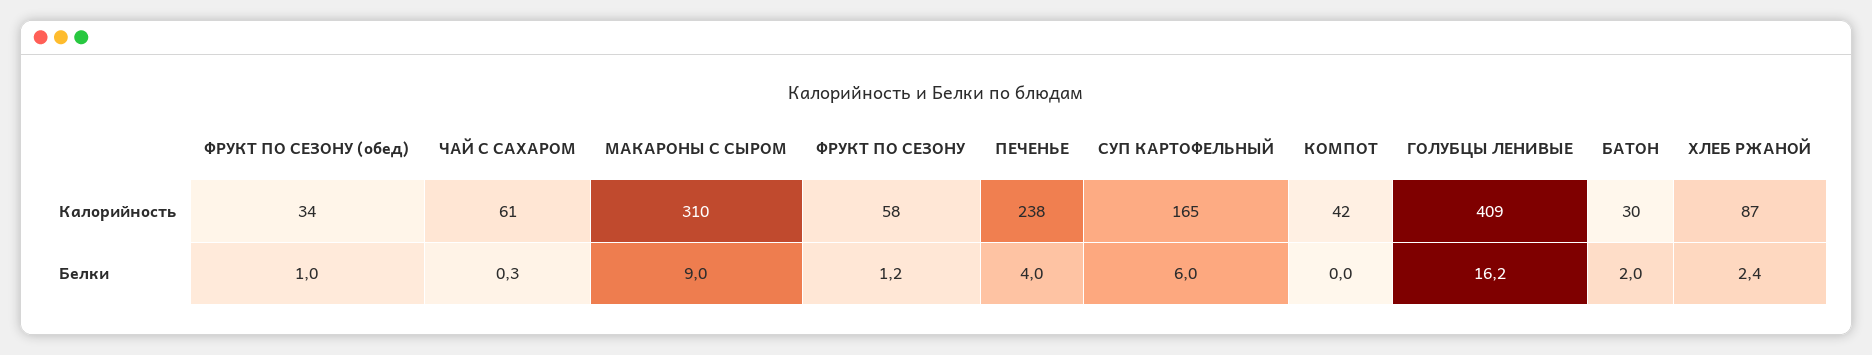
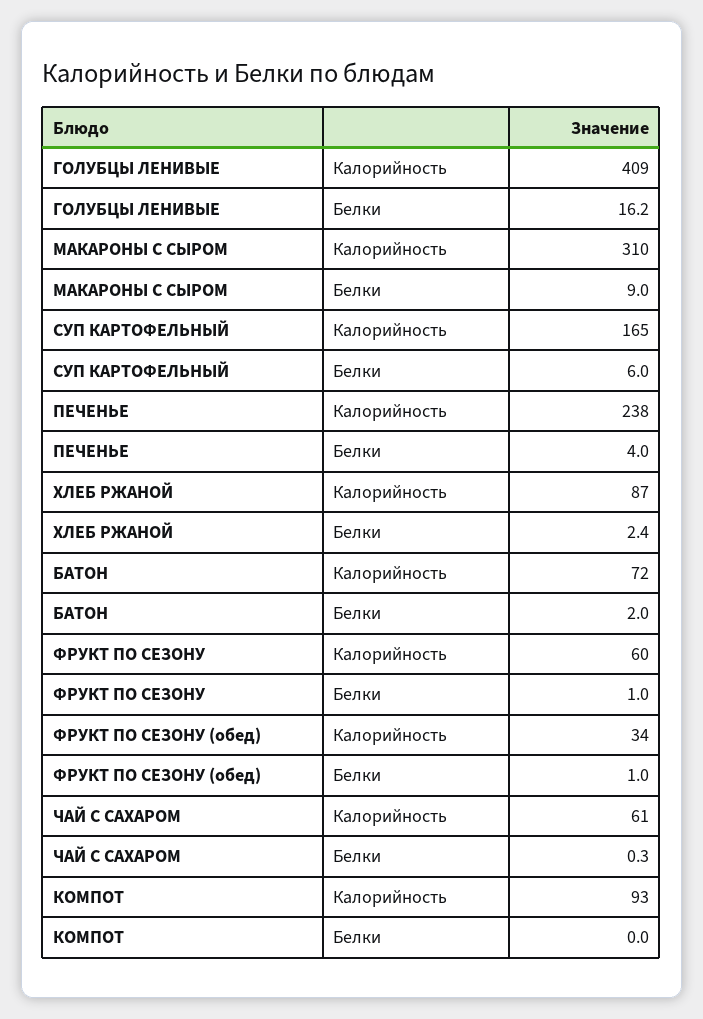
  {
    "ФРУКТ ПО СЕЗОНУ (обед)": {
      "Калорийность": 34,
      "Белки": 1
    },
    "ЧАЙ С САХАРОМ": {
      "Калорийность": 61,
      "Белки": 0.3
    },
    "МАКАРОНЫ С СЫРОМ": {
      "Калорийность": 310,
      "Белки": 9
    },
    "ФРУКТ ПО СЕЗОНУ": {
-     "Калорийность": 58,
+     "Калорийность": 60,
-     "Белки": 1.2
+     "Белки": 1
    },
    "ПЕЧЕНЬЕ": {
      "Калорийность": 238,
      "Белки": 4
    },
    "СУП КАРТОФЕЛЬНЫЙ": {
      "Калорийность": 165,
      "Белки": 6
    },
    "КОМПОТ": {
-     "Калорийность": 42,
+     "Калорийность": 93,
      "Белки": 0
    },
    "ГОЛУБЦЫ ЛЕНИВЫЕ": {
      "Калорийность": 409,
      "Белки": 16.2
    },
    "БАТОН": {
-     "Калорийность": 30,
+     "Калорийность": 72,
      "Белки": 2
    },
    "ХЛЕБ РЖАНОЙ": {
      "Калорийность": 87,
      "Белки": 2.4
    }
  }

